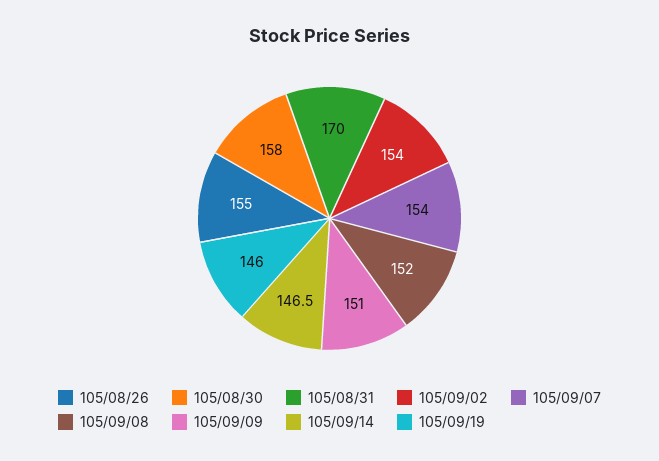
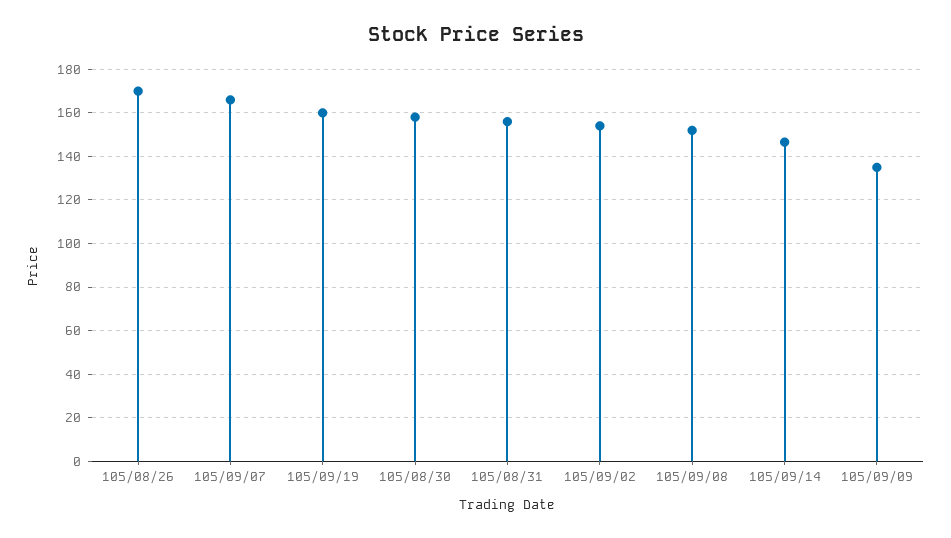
  {
-   "105/08/26": 155,
+   "105/08/26": 170,
    "105/08/30": 158,
-   "105/08/31": 170,
+   "105/08/31": 155,
    "105/09/02": 154,
-   "105/09/07": 154,
+   "105/09/07": 165,
    "105/09/08": 152,
-   "105/09/09": 151,
+   "105/09/09": 135,
    "105/09/14": 146.5,
-   "105/09/19": 146
+   "105/09/19": 160
  }

